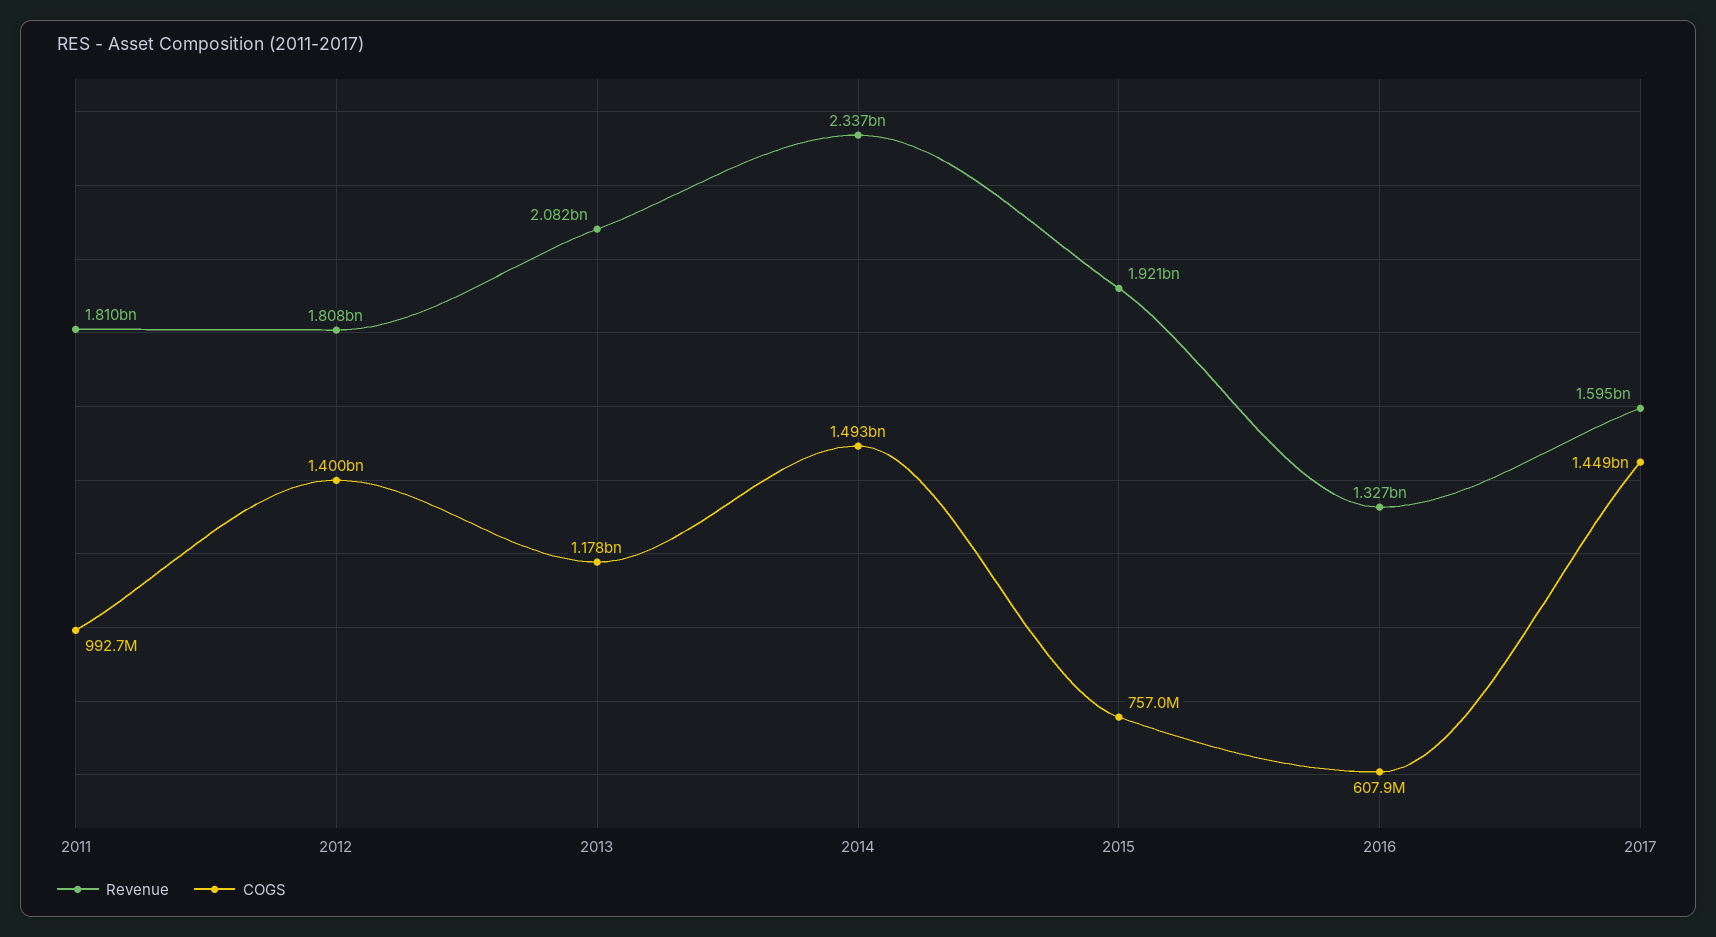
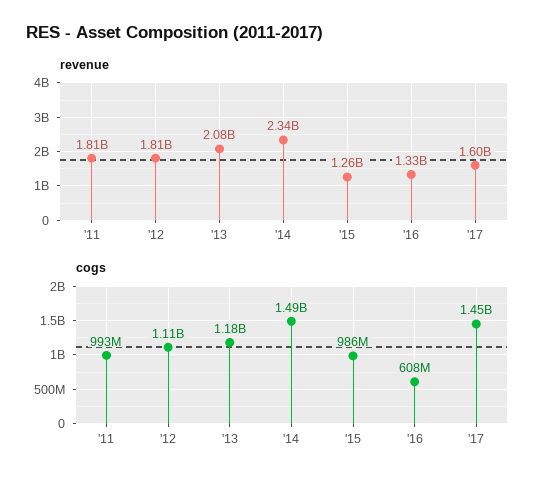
  {
    "Revenue": {
      "2011": 1810000000,
      "2012": 1808000000,
      "2013": 2082000000,
      "2014": 2337000000,
-     "2015": 1921000000,
+     "2015": 1260000000,
      "2016": 1327000000,
      "2017": 1595000000
    },
    "COGS": {
      "2011": 992700000,
-     "2012": 1400000000,
+     "2012": 1110000000,
      "2013": 1178000000,
      "2014": 1493000000,
-     "2015": 757000000,
+     "2015": 986000000,
      "2016": 607900000,
      "2017": 1449000000
    }
  }

